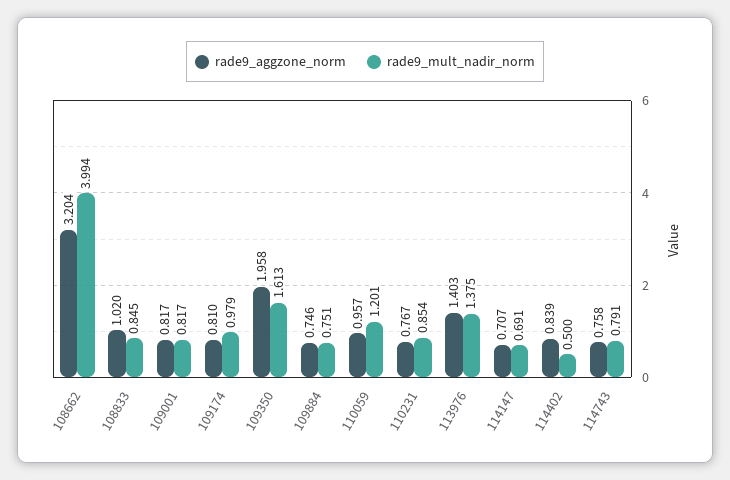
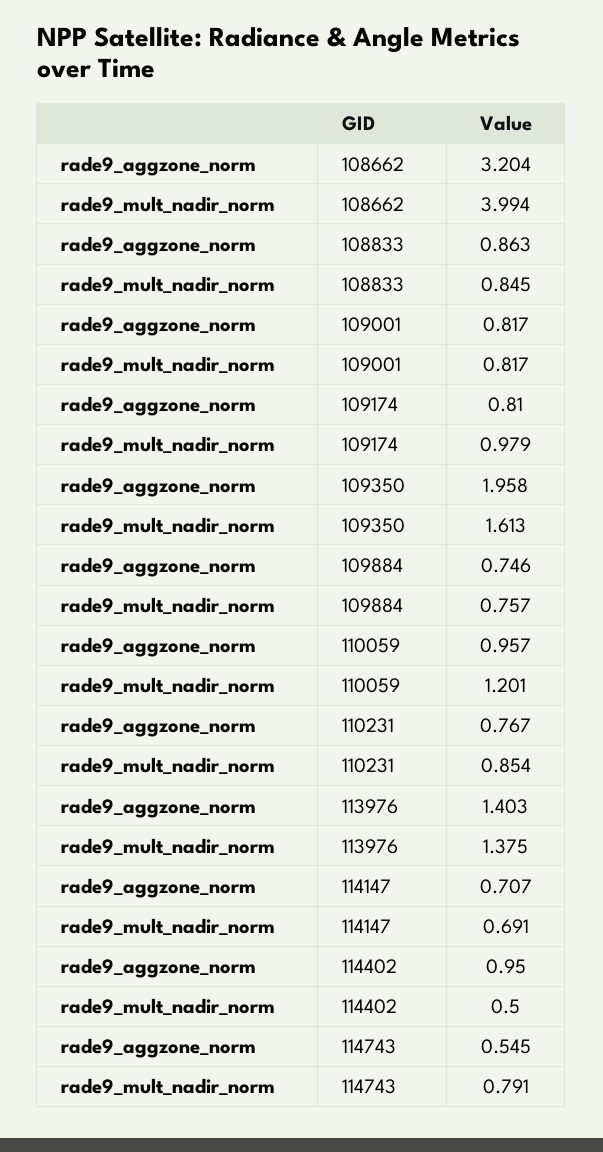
  {
    "rade9_aggzone_norm": {
      "108662": 3.204,
-     "108833": 1.02,
+     "108833": 0.863,
      "109001": 0.817,
      "109174": 0.81,
      "109350": 1.958,
      "109884": 0.746,
      "110059": 0.957,
      "110231": 0.767,
      "113976": 1.403,
      "114147": 0.707,
-     "114402": 0.839,
+     "114402": 0.95,
-     "114743": 0.758
+     "114743": 0.545
    },
    "rade9_mult_nadir_norm": {
      "108662": 3.994,
      "108833": 0.845,
      "109001": 0.817,
      "109174": 0.979,
      "109350": 1.613,
-     "109884": 0.751,
+     "109884": 0.757,
      "110059": 1.201,
      "110231": 0.854,
      "113976": 1.375,
      "114147": 0.691,
      "114402": 0.5,
      "114743": 0.791
    }
  }

